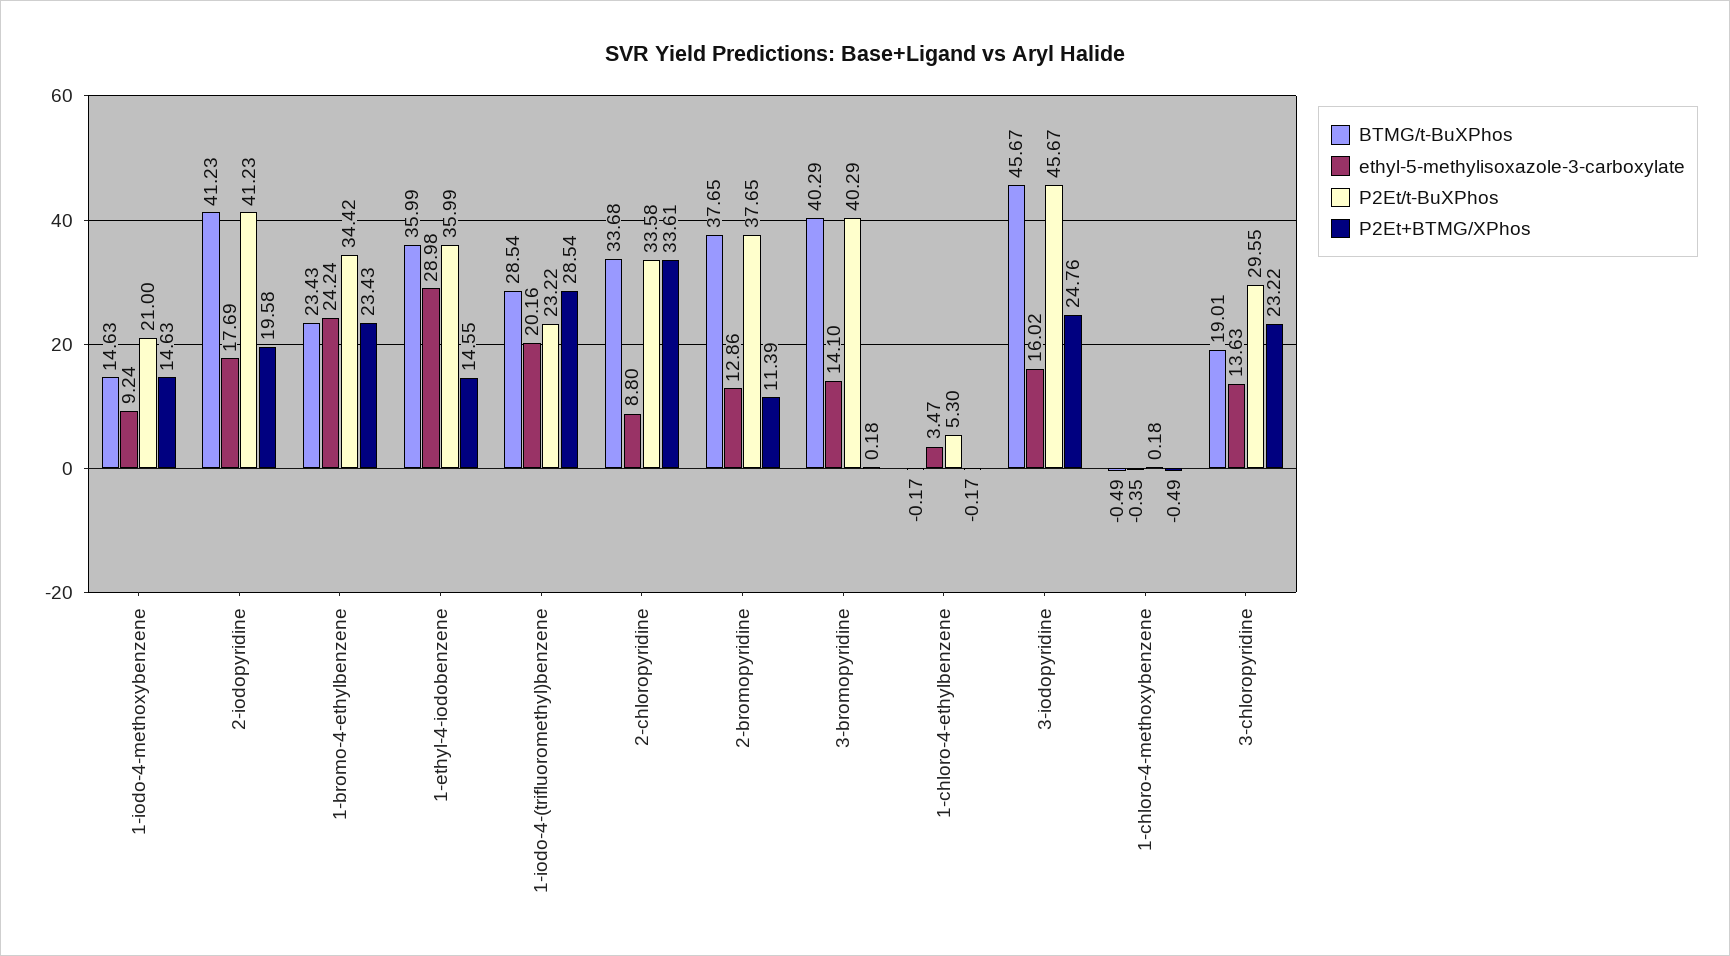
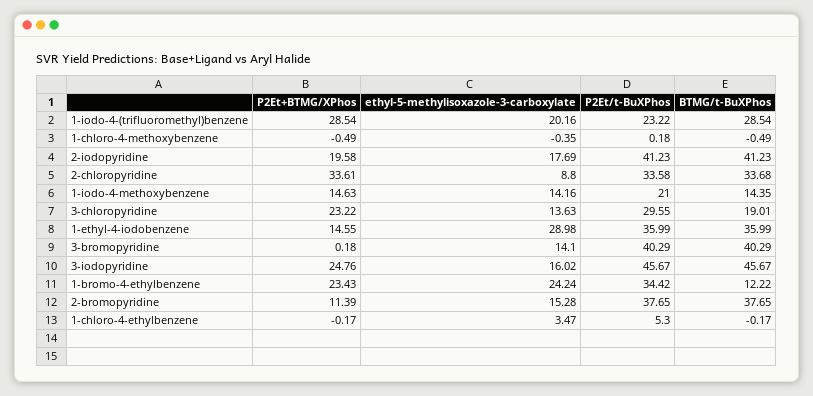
  {
    "BTMG/t-BuXPhos": {
-     "1-iodo-4-methoxybenzene": 14.63,
+     "1-iodo-4-methoxybenzene": 14.35,
      "2-iodopyridine": 41.23,
-     "1-bromo-4-ethylbenzene": 23.43,
+     "1-bromo-4-ethylbenzene": 12.22,
      "1-ethyl-4-iodobenzene": 35.99,
      "1-iodo-4-(trifluoromethyl)benzene": 28.54,
      "2-chloropyridine": 33.68,
      "2-bromopyridine": 37.65,
      "3-bromopyridine": 40.29,
      "1-chloro-4-ethylbenzene": -0.17,
      "3-iodopyridine": 45.67,
      "1-chloro-4-methoxybenzene": -0.49,
      "3-chloropyridine": 19.01
    },
    "ethyl-5-methylisoxazole-3-carboxylate": {
-     "1-iodo-4-methoxybenzene": 9.24,
+     "1-iodo-4-methoxybenzene": 14.16,
      "2-iodopyridine": 17.69,
      "1-bromo-4-ethylbenzene": 24.24,
      "1-ethyl-4-iodobenzene": 28.98,
      "1-iodo-4-(trifluoromethyl)benzene": 20.16,
      "2-chloropyridine": 8.8,
-     "2-bromopyridine": 12.86,
+     "2-bromopyridine": 15.28,
      "3-bromopyridine": 14.1,
      "1-chloro-4-ethylbenzene": 3.47,
      "3-iodopyridine": 16.02,
      "1-chloro-4-methoxybenzene": -0.35,
      "3-chloropyridine": 13.63
    },
    "P2Et/t-BuXPhos": {
      "1-iodo-4-methoxybenzene": 21,
      "2-iodopyridine": 41.23,
      "1-bromo-4-ethylbenzene": 34.42,
      "1-ethyl-4-iodobenzene": 35.99,
      "1-iodo-4-(trifluoromethyl)benzene": 23.22,
      "2-chloropyridine": 33.58,
      "2-bromopyridine": 37.65,
      "3-bromopyridine": 40.29,
      "1-chloro-4-ethylbenzene": 5.3,
      "3-iodopyridine": 45.67,
      "1-chloro-4-methoxybenzene": 0.18,
      "3-chloropyridine": 29.55
    },
    "P2Et+BTMG/XPhos": {
      "1-iodo-4-methoxybenzene": 14.63,
      "2-iodopyridine": 19.58,
      "1-bromo-4-ethylbenzene": 23.43,
      "1-ethyl-4-iodobenzene": 14.55,
      "1-iodo-4-(trifluoromethyl)benzene": 28.54,
      "2-chloropyridine": 33.61,
      "2-bromopyridine": 11.39,
      "3-bromopyridine": 0.18,
      "1-chloro-4-ethylbenzene": -0.17,
      "3-iodopyridine": 24.76,
      "1-chloro-4-methoxybenzene": -0.49,
      "3-chloropyridine": 23.22
    }
  }

